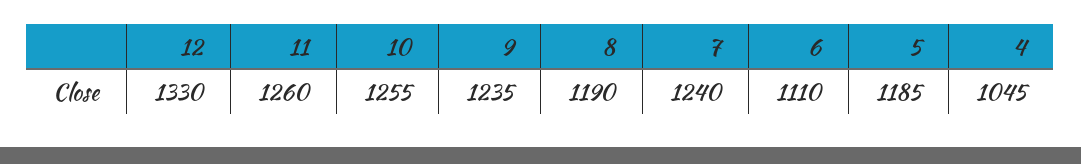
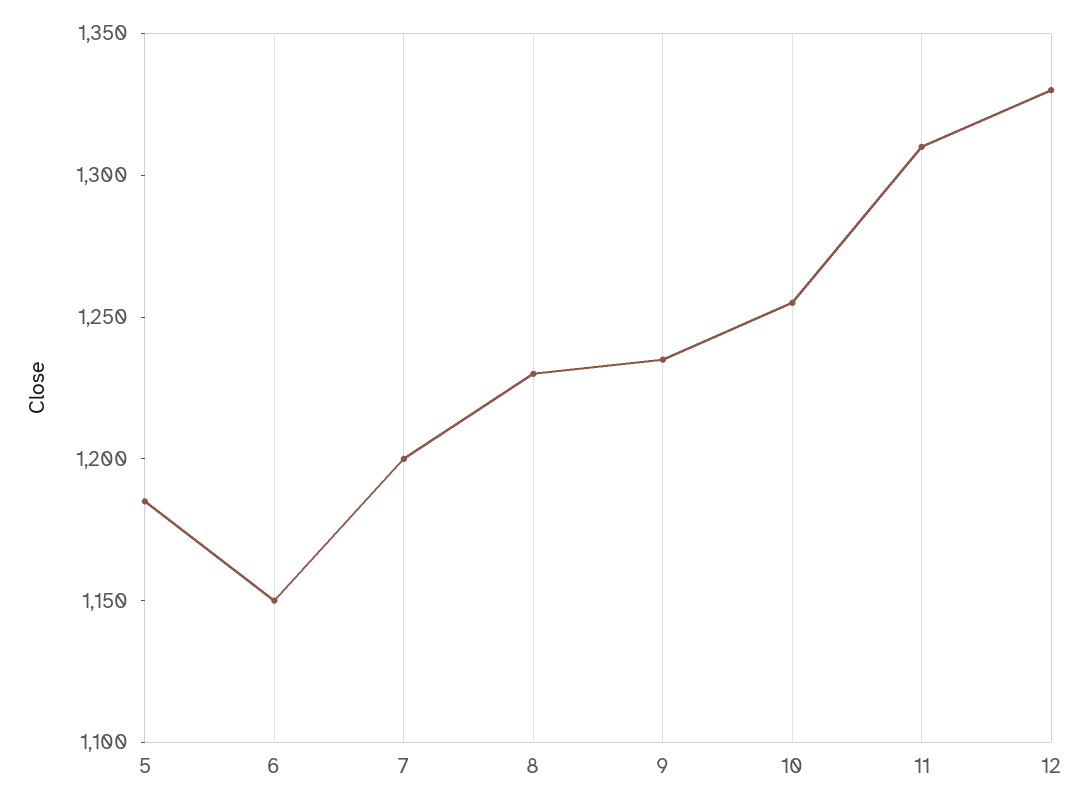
  {
    "12": 1330,
-   "11": 1260,
+   "11": 1310,
    "10": 1255,
    "9": 1235,
-   "8": 1190,
+   "8": 1230,
-   "7": 1240,
+   "7": 1200,
-   "6": 1110,
+   "6": 1150,
-   "5": 1185,
+   "5": 1185
-   "4": 1045
  }

